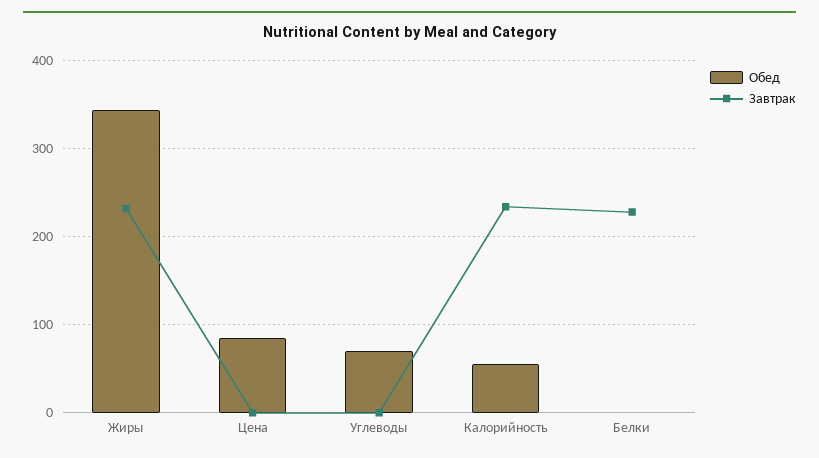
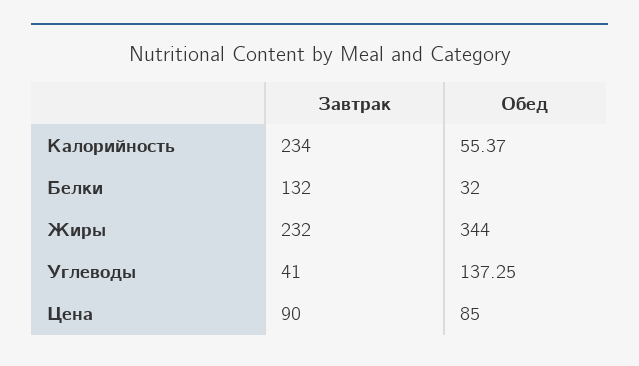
  {
    "Обед": {
      "Жиры": 344,
      "Цена": 85,
-     "Углеводы": 70,
+     "Углеводы": 137.25,
      "Калорийность": 55.37,
-     "Белки": 0
+     "Белки": 32
    },
    "Завтрак": {
      "Жиры": 232,
-     "Цена": 0,
+     "Цена": 90,
-     "Углеводы": 0,
+     "Углеводы": 41,
      "Калорийность": 234,
-     "Белки": 230
+     "Белки": 132
    }
  }

